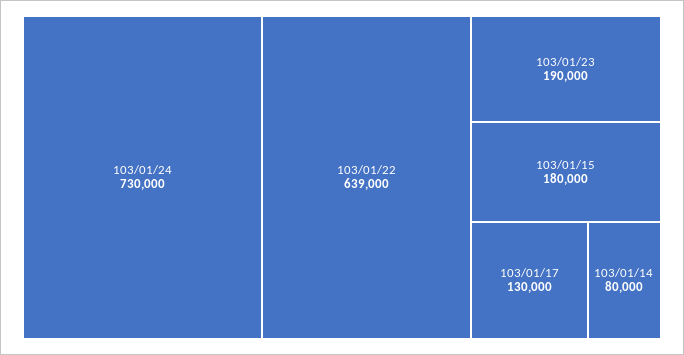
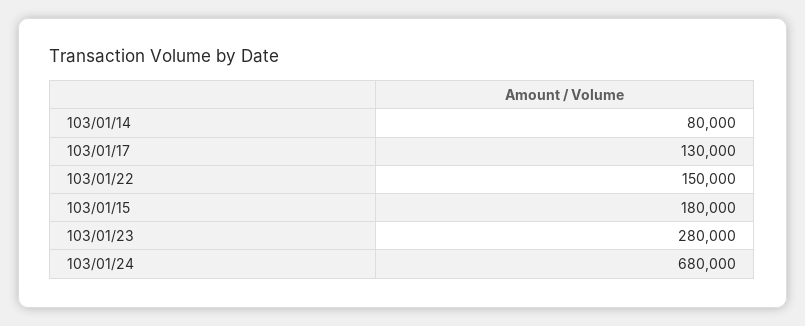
  {
-   "103/01/24": 730000,
+   "103/01/24": 680000,
-   "103/01/22": 639000,
+   "103/01/22": 150000,
-   "103/01/23": 190000,
+   "103/01/23": 280000,
    "103/01/15": 180000,
    "103/01/17": 130000,
    "103/01/14": 80000
  }

